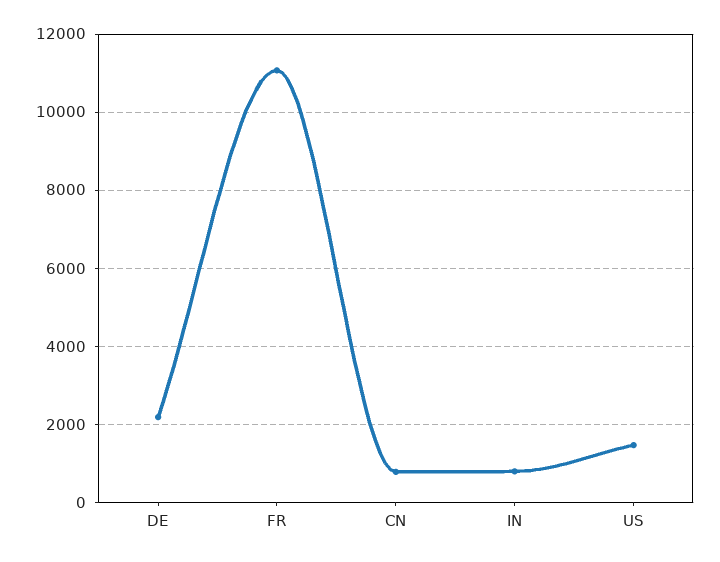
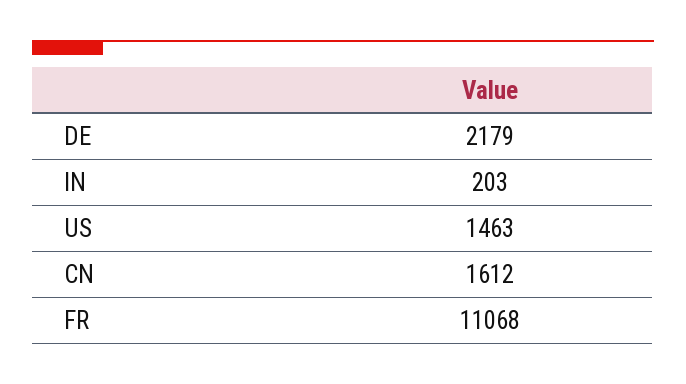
  {
    "DE": 2179,
    "FR": 11068,
-   "CN": 800,
+   "CN": 1612,
-   "IN": 800,
+   "IN": 203,
    "US": 1463
  }

